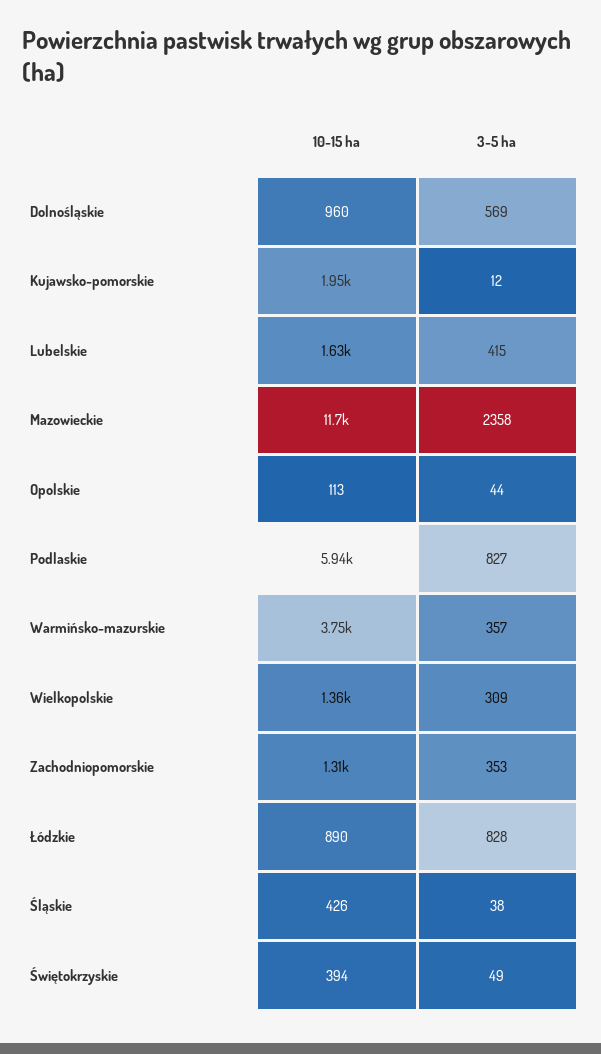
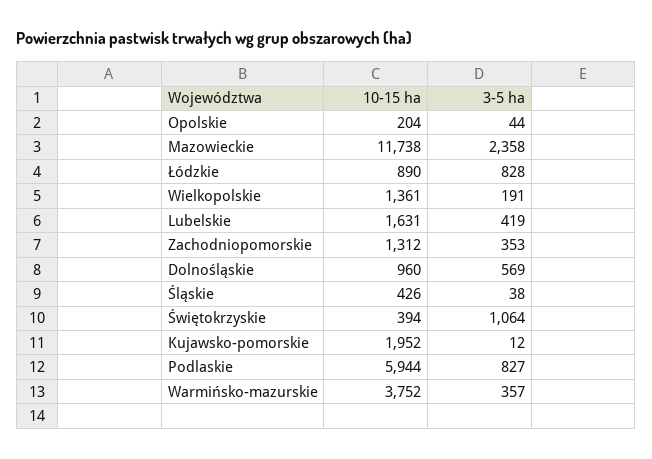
  {
    "10-15 ha": {
      "Dolnośląskie": 960,
      "Kujawsko-pomorskie": 1952,
      "Lubelskie": 1631,
      "Mazowieckie": 11738,
-     "Opolskie": 113,
+     "Opolskie": 204,
      "Podlaskie": 5944,
      "Warmińsko-mazurskie": 3752,
      "Wielkopolskie": 1361,
      "Zachodniopomorskie": 1312,
      "Łódzkie": 890,
      "Śląskie": 426,
      "Świętokrzyskie": 394
    },
    "3-5 ha": {
      "Dolnośląskie": 569,
      "Kujawsko-pomorskie": 12,
-     "Lubelskie": 415,
+     "Lubelskie": 419,
      "Mazowieckie": 2358,
      "Opolskie": 44,
      "Podlaskie": 827,
      "Warmińsko-mazurskie": 357,
-     "Wielkopolskie": 309,
+     "Wielkopolskie": 191,
      "Zachodniopomorskie": 353,
      "Łódzkie": 828,
      "Śląskie": 38,
-     "Świętokrzyskie": 49
+     "Świętokrzyskie": 1064
    }
  }

